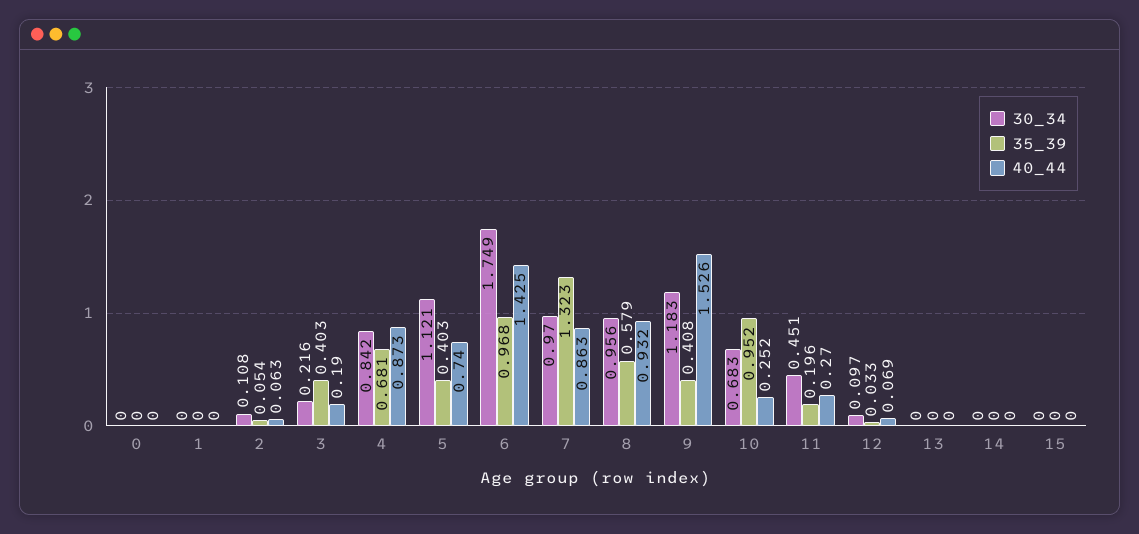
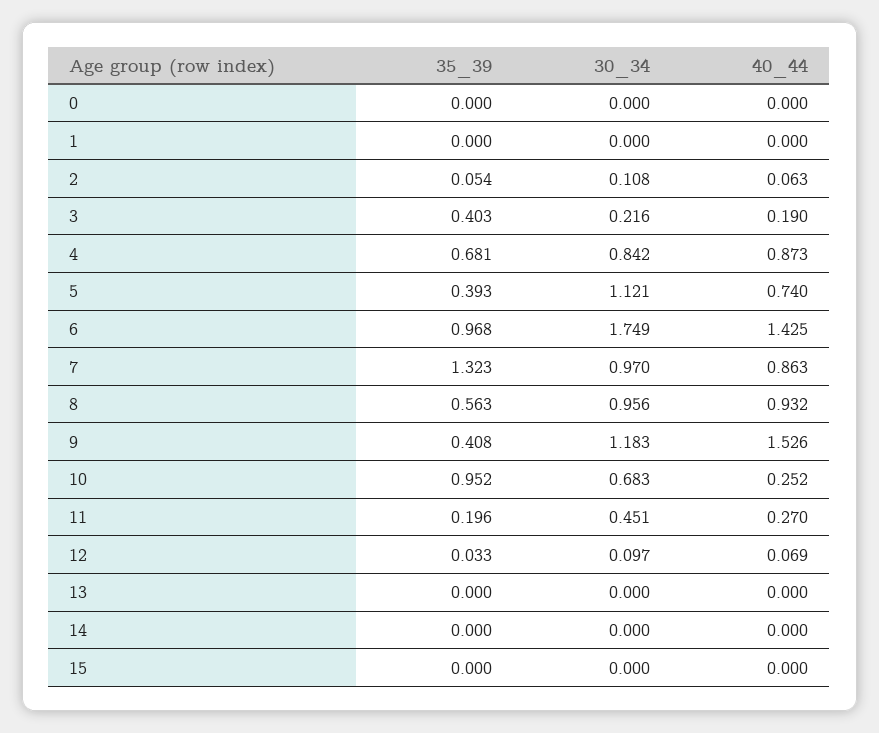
  {
    "30_34": {
      "0": 0,
      "1": 0,
      "2": 0.108,
      "3": 0.216,
      "4": 0.842,
      "5": 1.121,
      "6": 1.749,
      "7": 0.97,
      "8": 0.956,
      "9": 1.183,
      "10": 0.683,
      "11": 0.451,
      "12": 0.097,
      "13": 0,
      "14": 0,
      "15": 0
    },
    "35_39": {
      "0": 0,
      "1": 0,
      "2": 0.054,
      "3": 0.403,
      "4": 0.681,
-     "5": 0.403,
+     "5": 0.393,
      "6": 0.968,
      "7": 1.323,
-     "8": 0.579,
+     "8": 0.563,
      "9": 0.408,
      "10": 0.952,
      "11": 0.196,
      "12": 0.033,
      "13": 0,
      "14": 0,
      "15": 0
    },
    "40_44": {
      "0": 0,
      "1": 0,
      "2": 0.063,
      "3": 0.19,
      "4": 0.873,
      "5": 0.74,
      "6": 1.425,
      "7": 0.863,
      "8": 0.932,
      "9": 1.526,
      "10": 0.252,
      "11": 0.27,
      "12": 0.069,
      "13": 0,
      "14": 0,
      "15": 0
    }
  }

